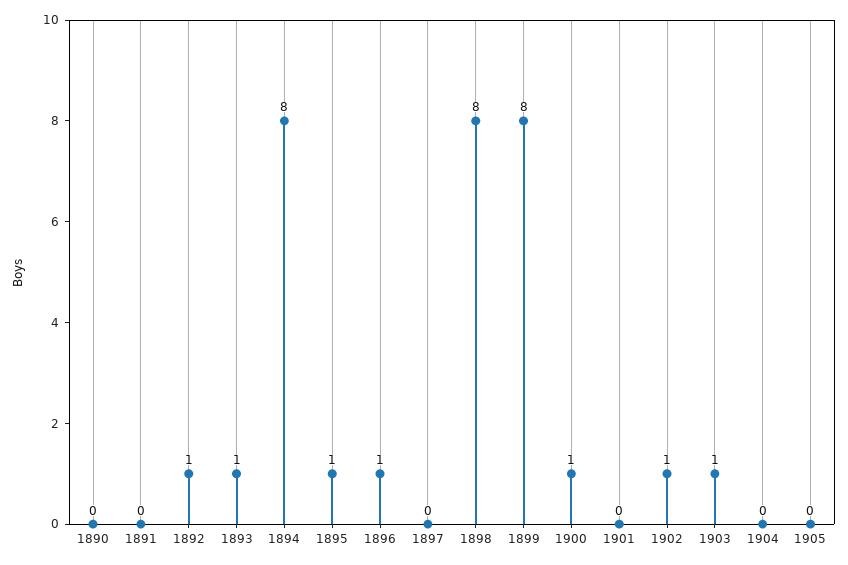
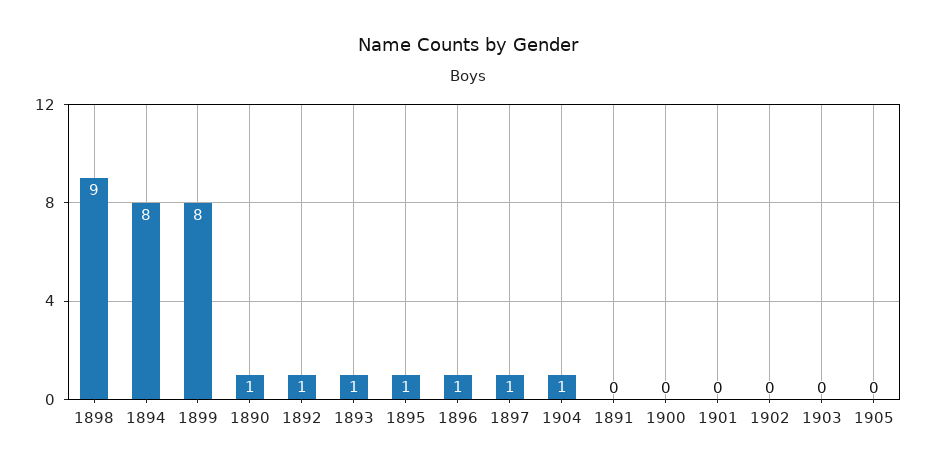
  {
-   "1890": 0,
+   "1890": 1,
    "1891": 0,
    "1892": 1,
    "1893": 1,
    "1894": 8,
    "1895": 1,
    "1896": 1,
-   "1897": 0,
+   "1897": 1,
-   "1898": 8,
+   "1898": 9,
    "1899": 8,
-   "1900": 1,
+   "1900": 0,
    "1901": 0,
-   "1902": 1,
+   "1902": 0,
-   "1903": 1,
+   "1903": 0,
-   "1904": 0,
+   "1904": 1,
    "1905": 0
  }

